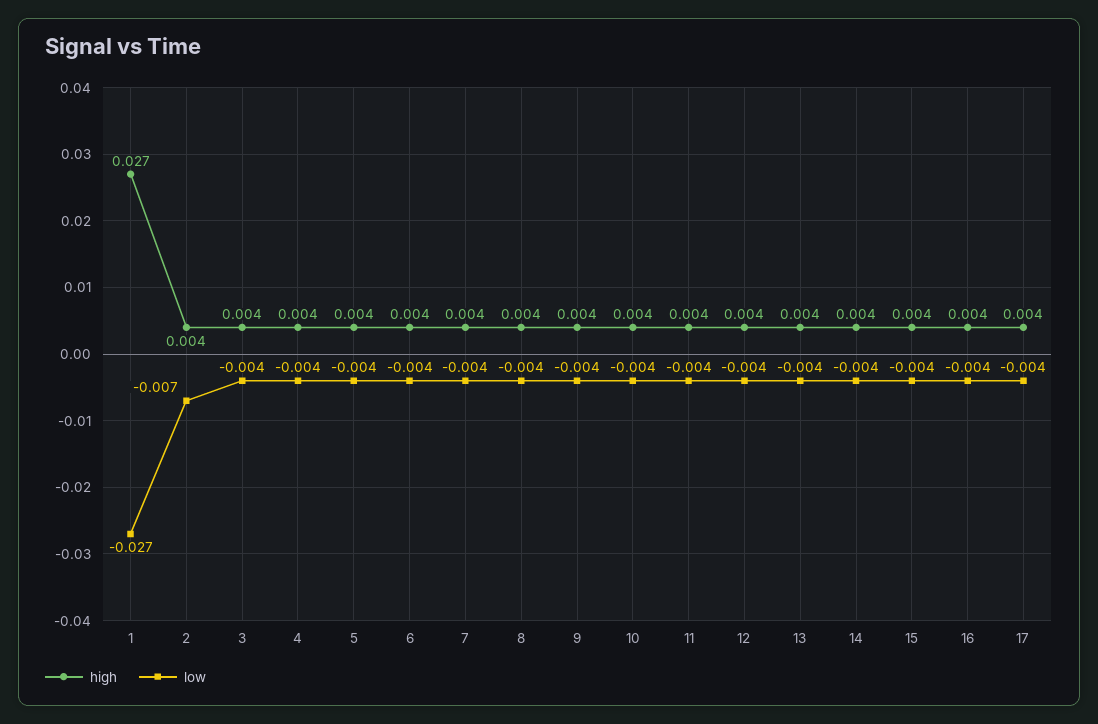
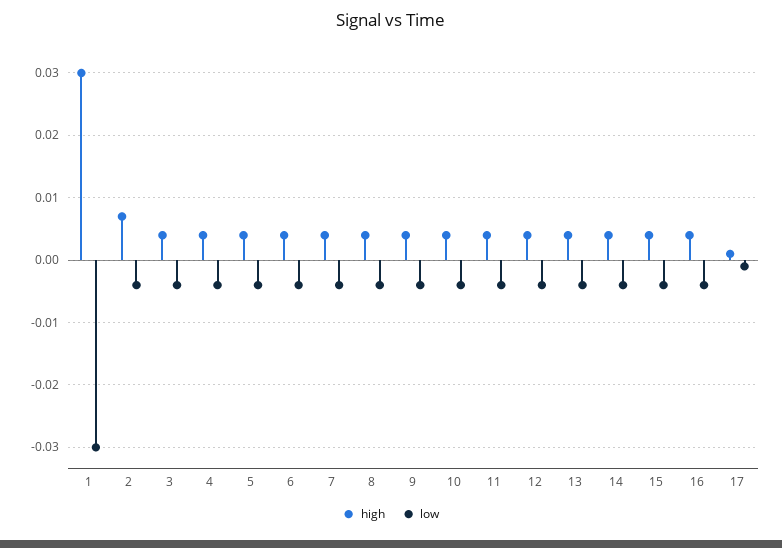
  {
    "high": {
-     "1": 0.027,
+     "1": 0.03,
-     "2": 0.004,
+     "2": 0.007,
      "3": 0.004,
      "4": 0.004,
      "5": 0.004,
      "6": 0.004,
      "7": 0.004,
      "8": 0.004,
      "9": 0.004,
      "10": 0.004,
      "11": 0.004,
      "12": 0.004,
      "13": 0.004,
      "14": 0.004,
      "15": 0.004,
      "16": 0.004,
-     "17": 0.004
+     "17": 0.001
    },
    "low": {
-     "1": -0.027,
+     "1": -0.03,
-     "2": -0.007,
+     "2": -0.004,
      "3": -0.004,
      "4": -0.004,
      "5": -0.004,
      "6": -0.004,
      "7": -0.004,
      "8": -0.004,
      "9": -0.004,
      "10": -0.004,
      "11": -0.004,
      "12": -0.004,
      "13": -0.004,
      "14": -0.004,
      "15": -0.004,
      "16": -0.004,
-     "17": -0.004
+     "17": -0.001
    }
  }

